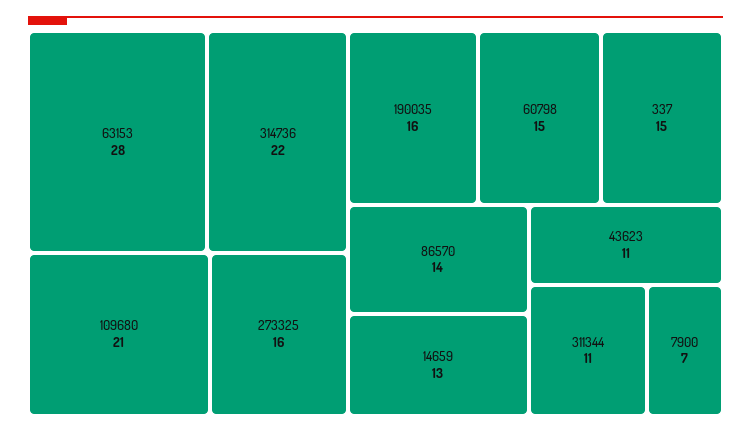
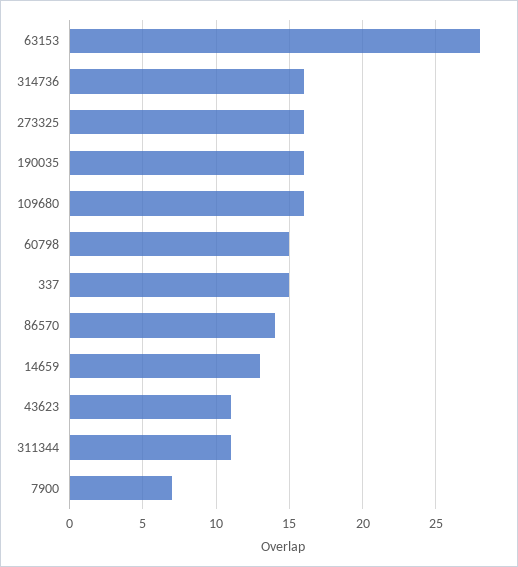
  {
    "63153": 28,
-   "314736": 22,
+   "314736": 16,
-   "109680": 21,
+   "109680": 16,
    "273325": 16,
    "190035": 16,
    "60798": 15,
    "337": 15,
    "86570": 14,
    "14659": 13,
    "43623": 11,
    "311344": 11,
    "7900": 7
  }

